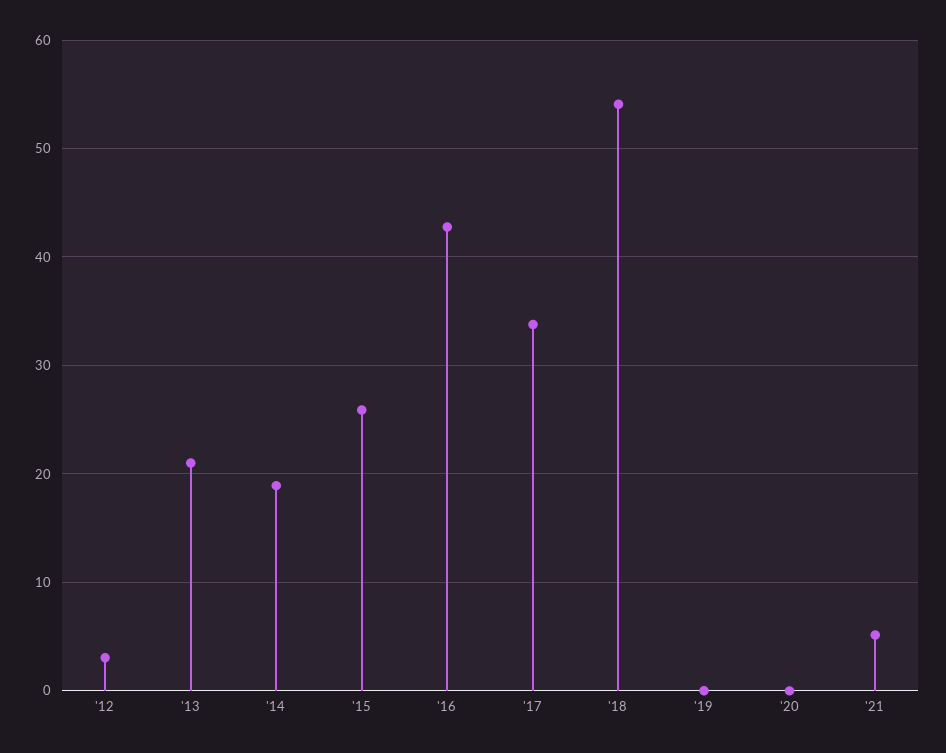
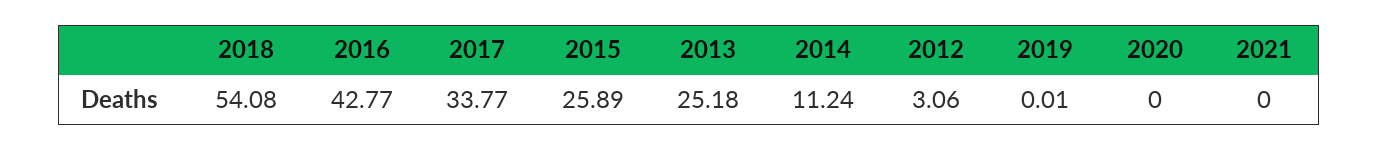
  {
    "'12": 3.06,
-   "'13": 21,
+   "'13": 25.18,
-   "'14": 19,
+   "'14": 11.24,
    "'15": 25.89,
    "'16": 42.77,
    "'17": 33.77,
    "'18": 54.08,
    "'19": 0.01,
    "'20": 0,
-   "'21": 5
+   "'21": 0
  }

